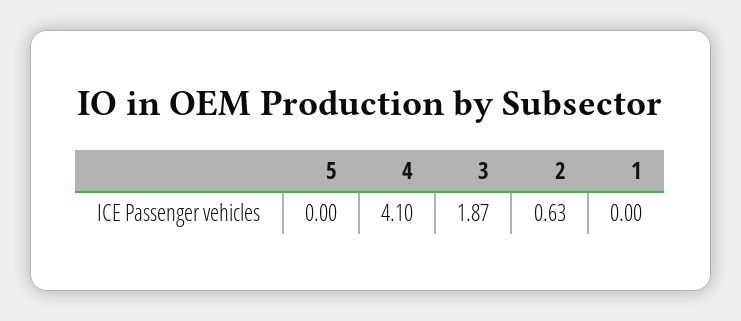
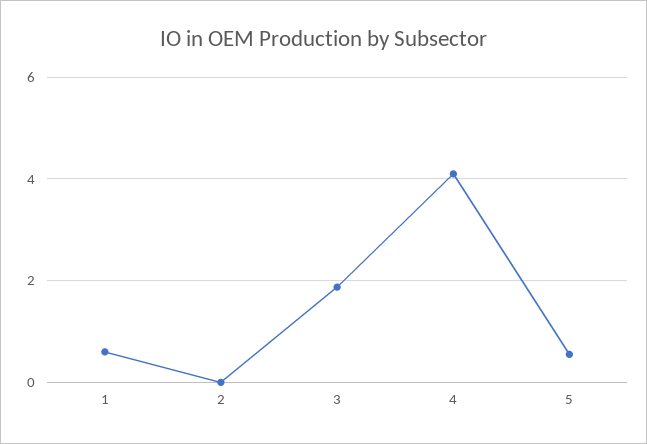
  {
-   "5": 0,
+   "5": 0.6,
    "4": 4.1,
    "3": 1.87,
-   "2": 0.63,
+   "2": 0,
-   "1": 0
+   "1": 0.6
  }

